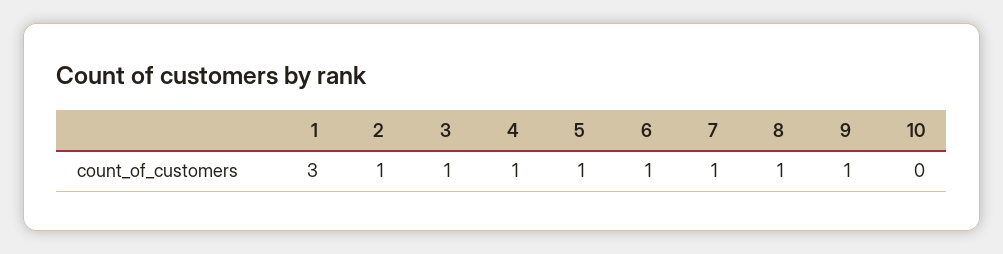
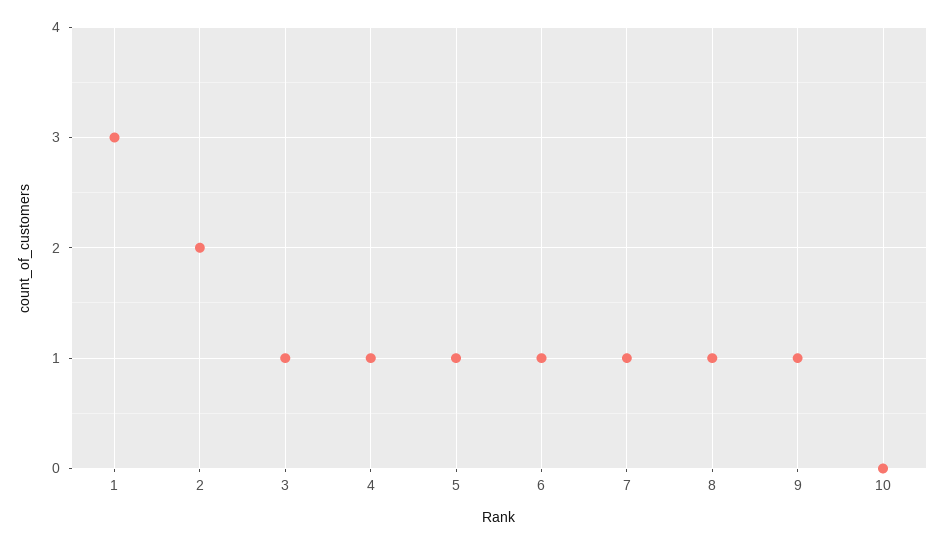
  {
    "1": 3,
-   "2": 1,
+   "2": 2,
    "3": 1,
    "4": 1,
    "5": 1,
    "6": 1,
    "7": 1,
    "8": 1,
    "9": 1,
    "10": 0
  }

